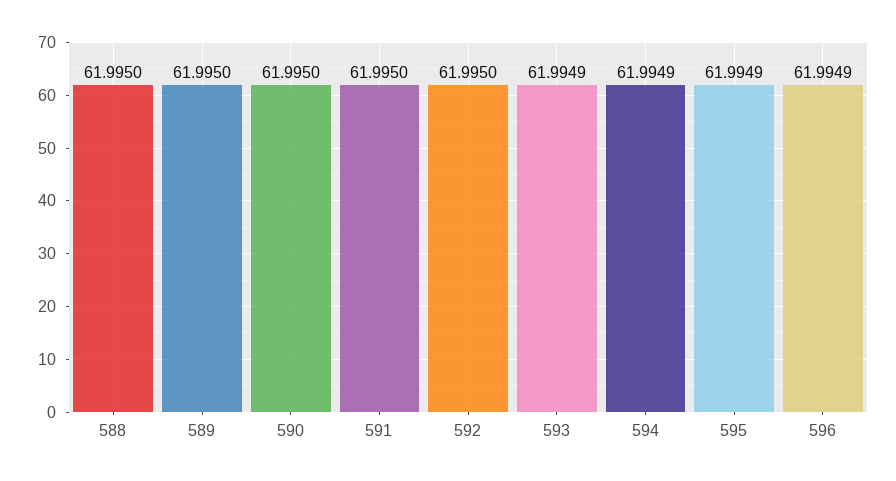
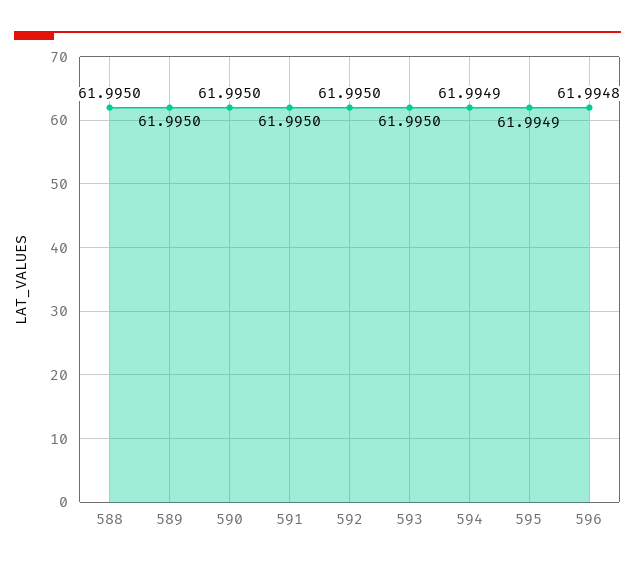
  {
    "588": 61.995,
    "589": 61.995,
    "590": 61.995,
    "591": 61.995,
    "592": 61.995,
-   "593": 61.9949,
+   "593": 61.995,
    "594": 61.9949,
    "595": 61.9949,
-   "596": 61.9949
+   "596": 61.9948
  }

